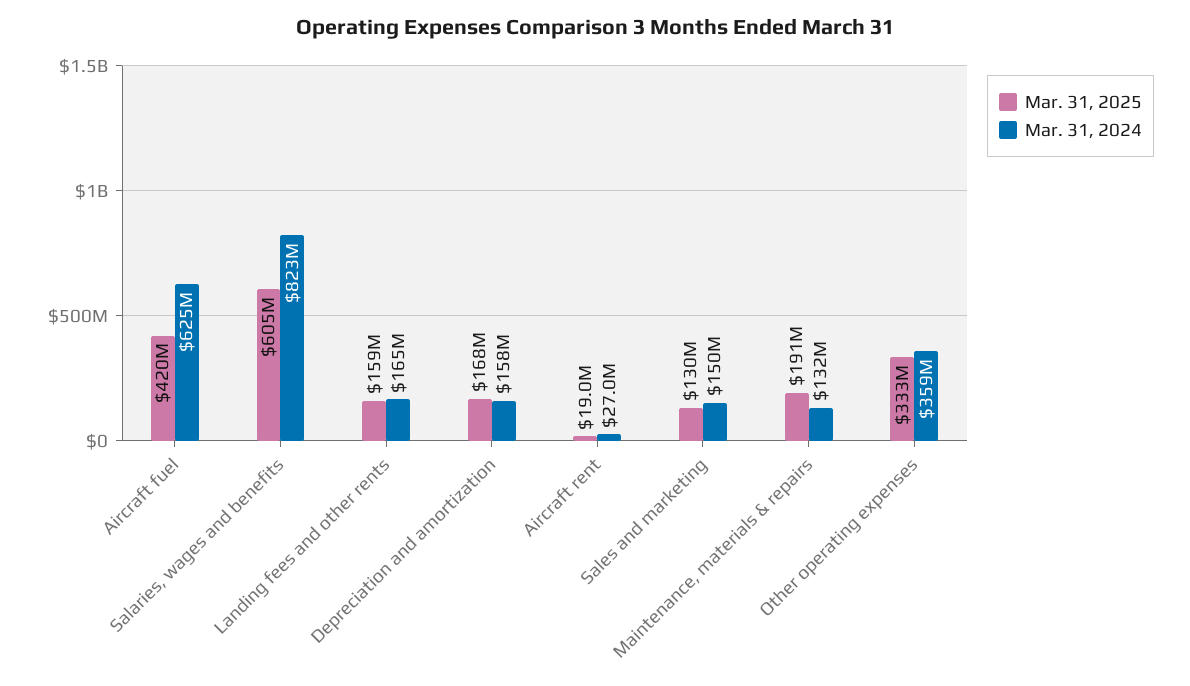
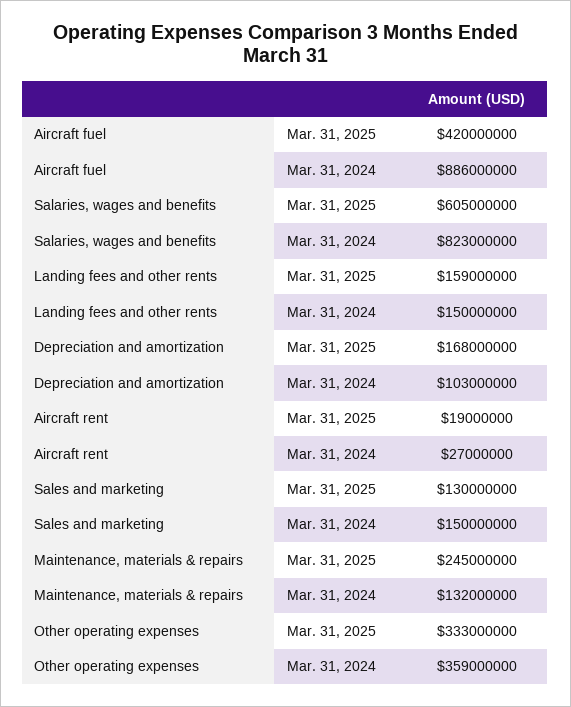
  {
    "Mar. 31, 2025": {
      "Aircraft fuel": 420000000,
      "Salaries, wages and benefits": 605000000,
      "Landing fees and other rents": 159000000,
      "Depreciation and amortization": 168000000,
      "Aircraft rent": 19000000,
      "Sales and marketing": 130000000,
-     "Maintenance, materials & repairs": 191000000,
+     "Maintenance, materials & repairs": 245000000,
      "Other operating expenses": 333000000
    },
    "Mar. 31, 2024": {
-     "Aircraft fuel": 625000000,
+     "Aircraft fuel": 886000000,
      "Salaries, wages and benefits": 823000000,
-     "Landing fees and other rents": 165000000,
+     "Landing fees and other rents": 150000000,
-     "Depreciation and amortization": 158000000,
+     "Depreciation and amortization": 103000000,
      "Aircraft rent": 27000000,
      "Sales and marketing": 150000000,
      "Maintenance, materials & repairs": 132000000,
      "Other operating expenses": 359000000
    }
  }

